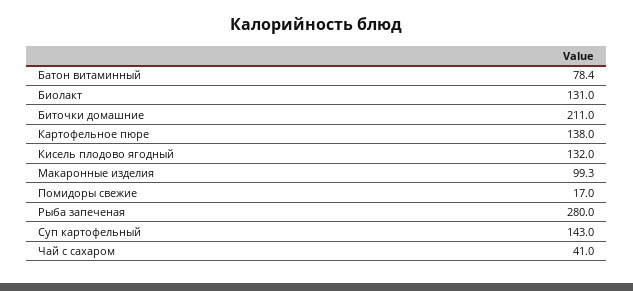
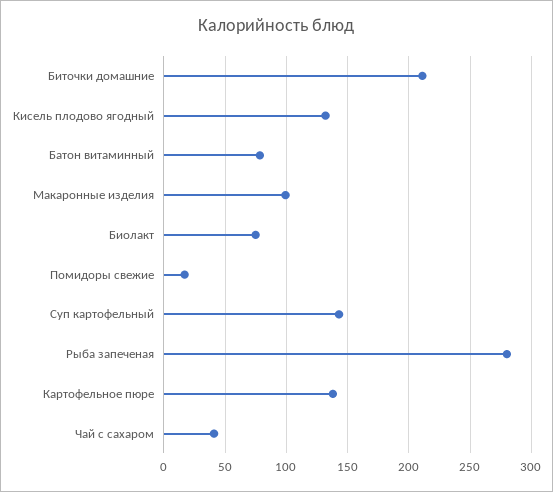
  {
    "Батон витаминный": 78.4,
-   "Биолакт": 131,
+   "Биолакт": 75,
    "Биточки домашние": 211,
    "Картофельное пюре": 138,
    "Кисель плодово ягодный": 132,
    "Макаронные изделия": 99.3,
    "Помидоры свежие": 17,
    "Рыба запеченая": 280,
    "Суп картофельный": 143,
    "Чай с сахаром": 41
  }

